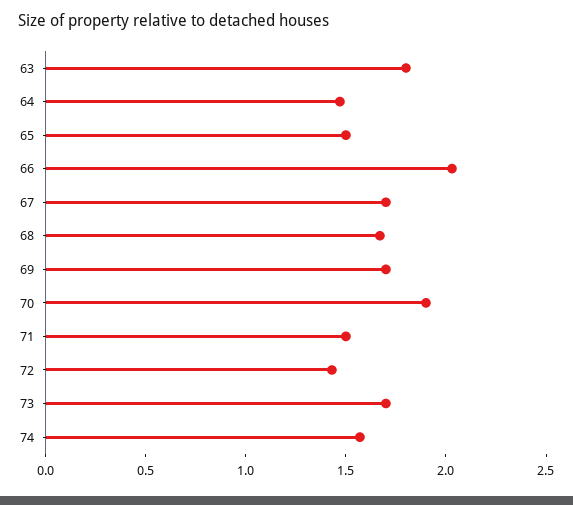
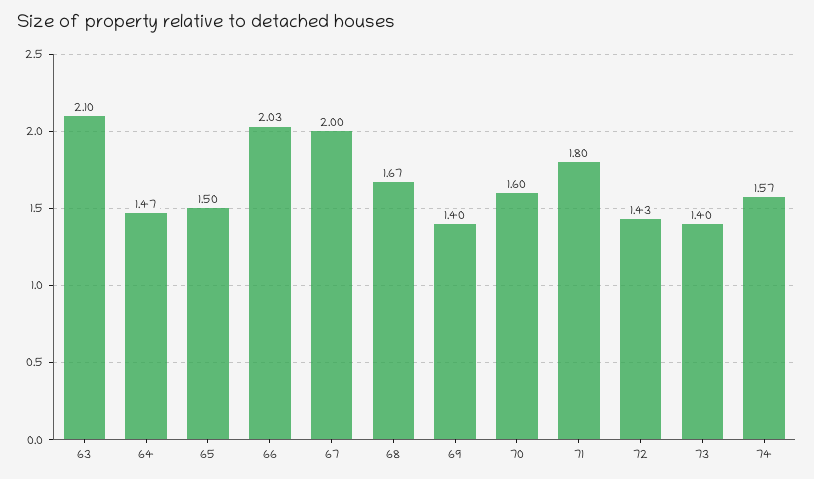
  {
-   "63": 1.8,
+   "63": 2.1,
    "64": 1.47,
    "65": 1.5,
    "66": 2.03,
-   "67": 1.7,
+   "67": 2,
    "68": 1.67,
-   "69": 1.7,
+   "69": 1.4,
-   "70": 1.9,
+   "70": 1.6,
-   "71": 1.5,
+   "71": 1.8,
    "72": 1.43,
-   "73": 1.7,
+   "73": 1.4,
    "74": 1.57
  }

